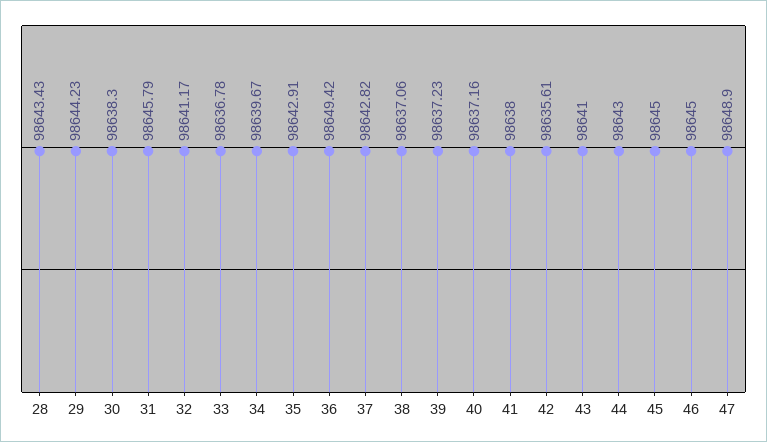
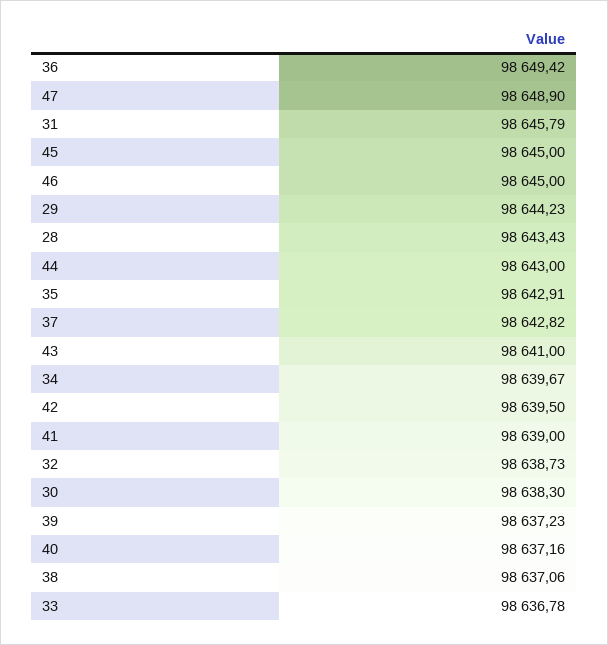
  {
    "28": 98643.43,
    "29": 98644.23,
    "30": 98638.3,
    "31": 98645.79,
-   "32": 98641.17,
+   "32": 98638.73,
    "33": 98636.78,
    "34": 98639.67,
    "35": 98642.91,
    "36": 98649.42,
    "37": 98642.82,
    "38": 98637.06,
    "39": 98637.23,
    "40": 98637.16,
-   "41": 98638,
+   "41": 98639,
-   "42": 98635.61,
+   "42": 98639.5,
    "43": 98641,
    "44": 98643,
    "45": 98645,
    "46": 98645,
    "47": 98648.9
  }

